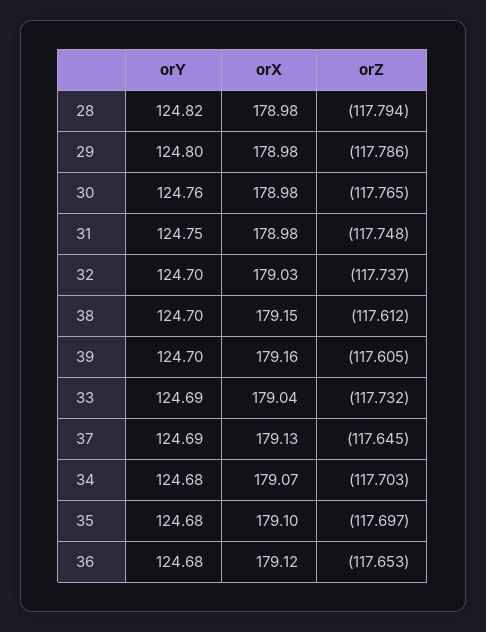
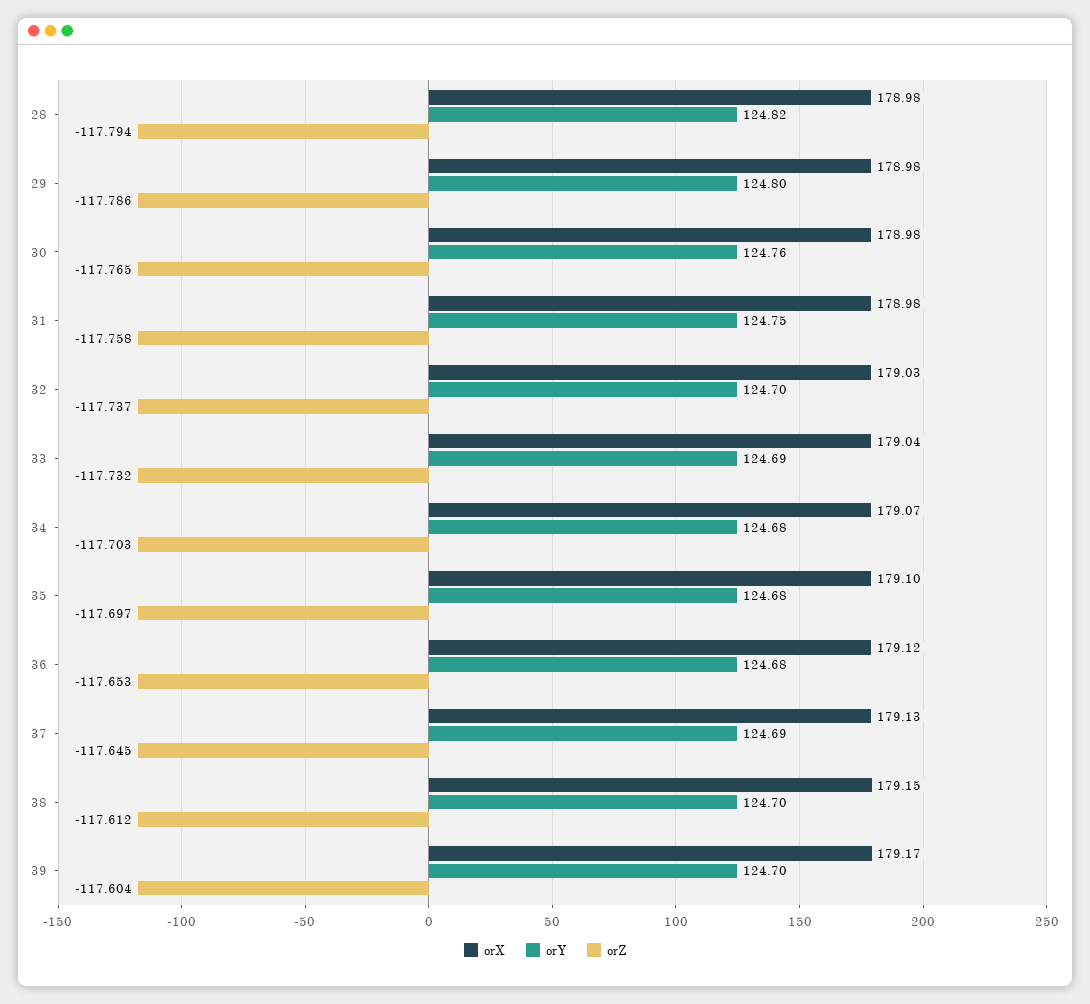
  {
    "orY": {
      "28": 124.82,
      "29": 124.8,
      "30": 124.76,
      "31": 124.75,
      "32": 124.7,
      "38": 124.7,
      "39": 124.7,
      "33": 124.69,
      "37": 124.69,
      "34": 124.68,
      "35": 124.68,
      "36": 124.68
    },
    "orX": {
      "28": 178.98,
      "29": 178.98,
      "30": 178.98,
      "31": 178.98,
      "32": 179.03,
      "38": 179.15,
-     "39": 179.16,
+     "39": 179.17,
      "33": 179.04,
      "37": 179.13,
      "34": 179.07,
      "35": 179.1,
      "36": 179.12
    },
    "orZ": {
      "28": -117.794,
      "29": -117.786,
      "30": -117.765,
-     "31": -117.748,
+     "31": -117.758,
      "32": -117.737,
      "38": -117.612,
-     "39": -117.605,
+     "39": -117.604,
      "33": -117.732,
      "37": -117.645,
      "34": -117.703,
      "35": -117.697,
      "36": -117.653
    }
  }

